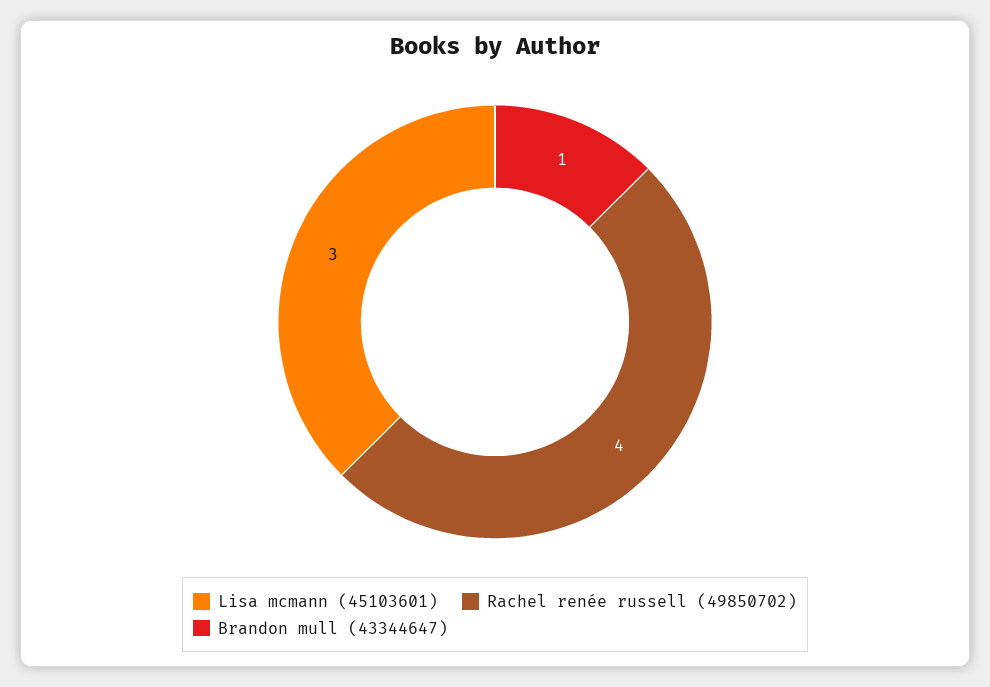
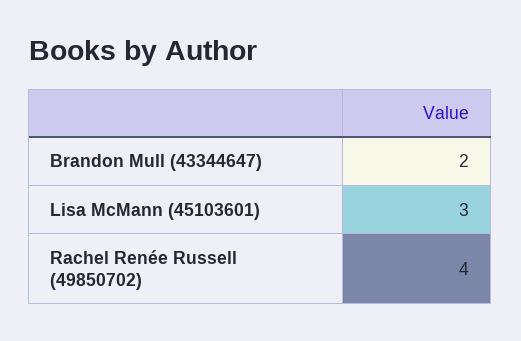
  {
    "Lisa mcmann (45103601)": 3,
    "Rachel renée russell (49850702)": 4,
-   "Brandon mull (43344647)": 1
+   "Brandon mull (43344647)": 2
  }

